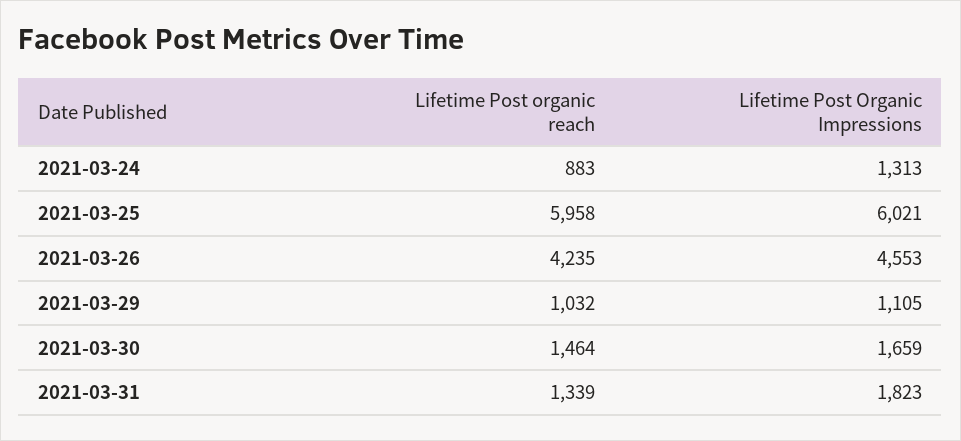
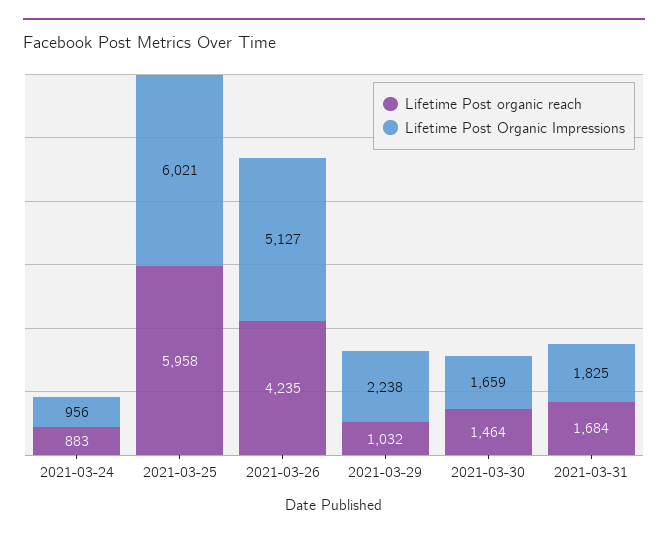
  {
    "Lifetime Post organic reach": {
      "2021-03-24": 883,
      "2021-03-25": 5958,
      "2021-03-26": 4235,
      "2021-03-29": 1032,
      "2021-03-30": 1464,
-     "2021-03-31": 1339
+     "2021-03-31": 1684
    },
    "Lifetime Post Organic Impressions": {
-     "2021-03-24": 1313,
+     "2021-03-24": 956,
      "2021-03-25": 6021,
-     "2021-03-26": 4553,
+     "2021-03-26": 5127,
-     "2021-03-29": 1105,
+     "2021-03-29": 2238,
      "2021-03-30": 1659,
-     "2021-03-31": 1823
+     "2021-03-31": 1825
    }
  }

